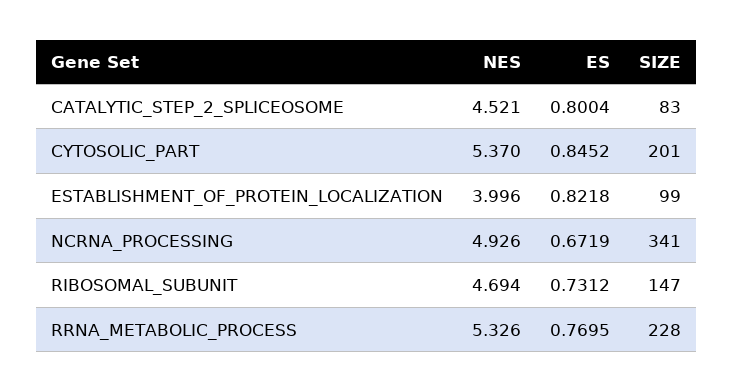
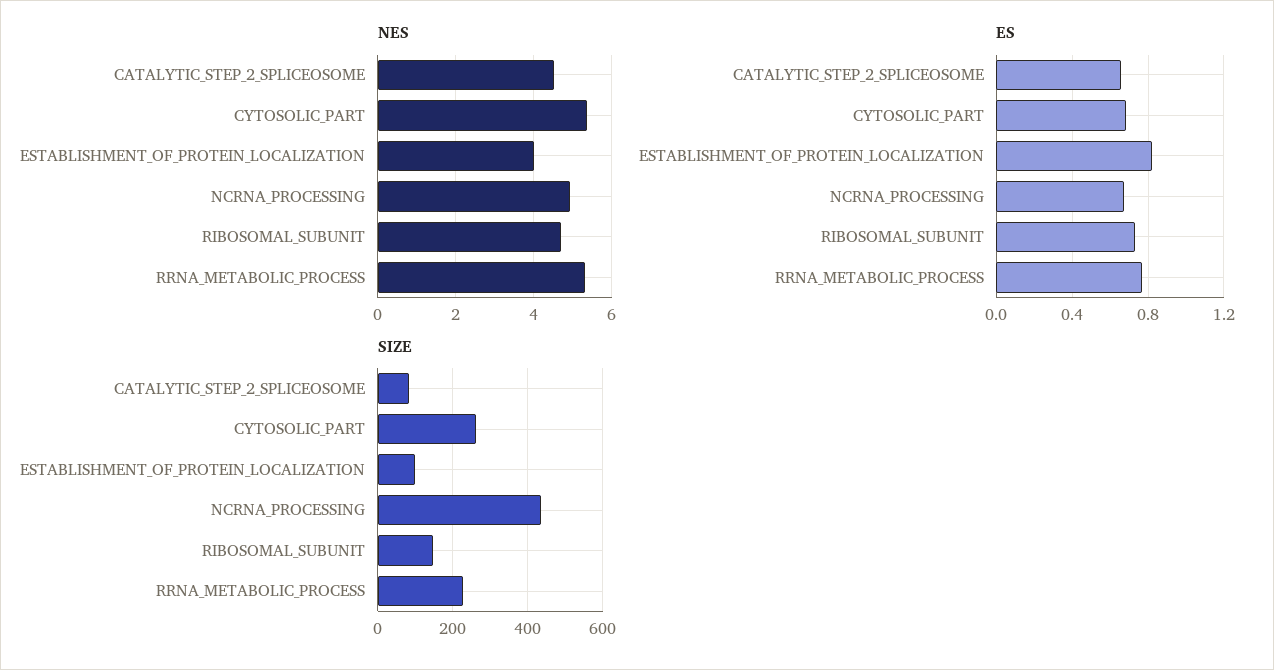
  {
    "NES": {
      "CATALYTIC_STEP_2_SPLICEOSOME": 4.521,
      "CYTOSOLIC_PART": 5.37,
      "ESTABLISHMENT_OF_PROTEIN_LOCALIZATION": 3.996,
      "NCRNA_PROCESSING": 4.926,
      "RIBOSOMAL_SUBUNIT": 4.694,
      "RRNA_METABOLIC_PROCESS": 5.326
    },
    "ES": {
-     "CATALYTIC_STEP_2_SPLICEOSOME": 0.8004,
+     "CATALYTIC_STEP_2_SPLICEOSOME": 0.65,
-     "CYTOSOLIC_PART": 0.8452,
+     "CYTOSOLIC_PART": 0.7,
      "ESTABLISHMENT_OF_PROTEIN_LOCALIZATION": 0.8218,
      "NCRNA_PROCESSING": 0.6719,
      "RIBOSOMAL_SUBUNIT": 0.7312,
      "RRNA_METABOLIC_PROCESS": 0.7695
    },
    "SIZE": {
      "CATALYTIC_STEP_2_SPLICEOSOME": 83,
-     "CYTOSOLIC_PART": 201,
+     "CYTOSOLIC_PART": 260,
      "ESTABLISHMENT_OF_PROTEIN_LOCALIZATION": 99,
-     "NCRNA_PROCESSING": 341,
+     "NCRNA_PROCESSING": 440,
      "RIBOSOMAL_SUBUNIT": 147,
      "RRNA_METABOLIC_PROCESS": 228
    }
  }

